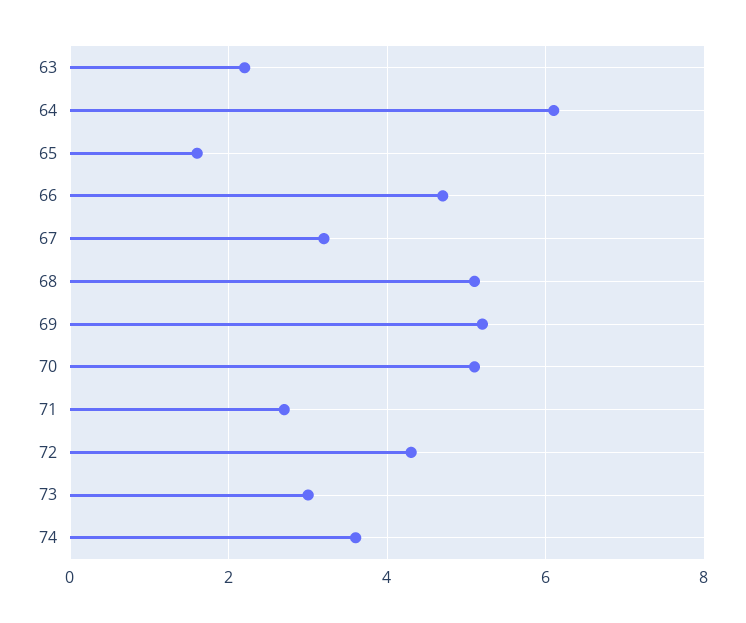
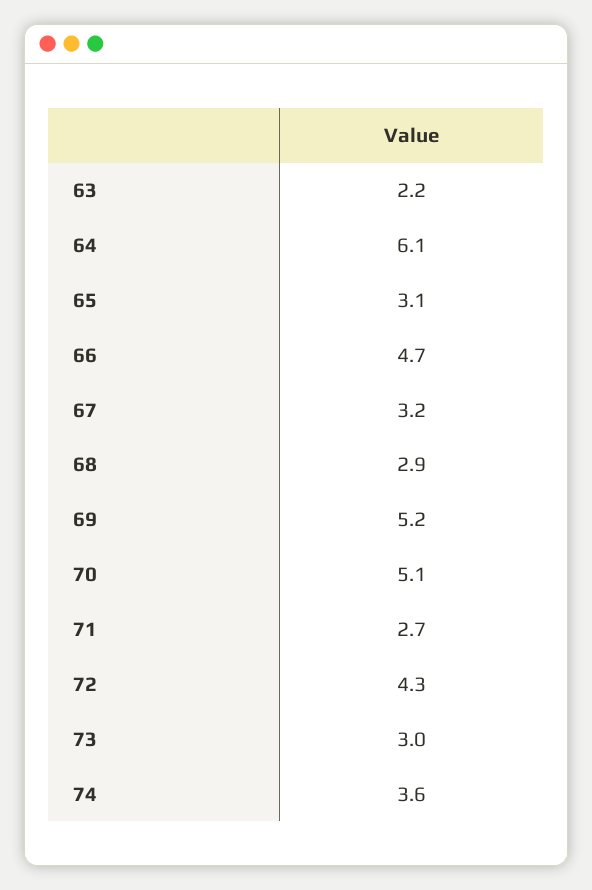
  {
    "63": 2.2,
    "64": 6.1,
-   "65": 1.5,
+   "65": 3.1,
    "66": 4.7,
    "67": 3.2,
-   "68": 5,
+   "68": 2.9,
    "69": 5.2,
    "70": 5.1,
    "71": 2.7,
    "72": 4.3,
    "73": 3,
    "74": 3.6
  }

